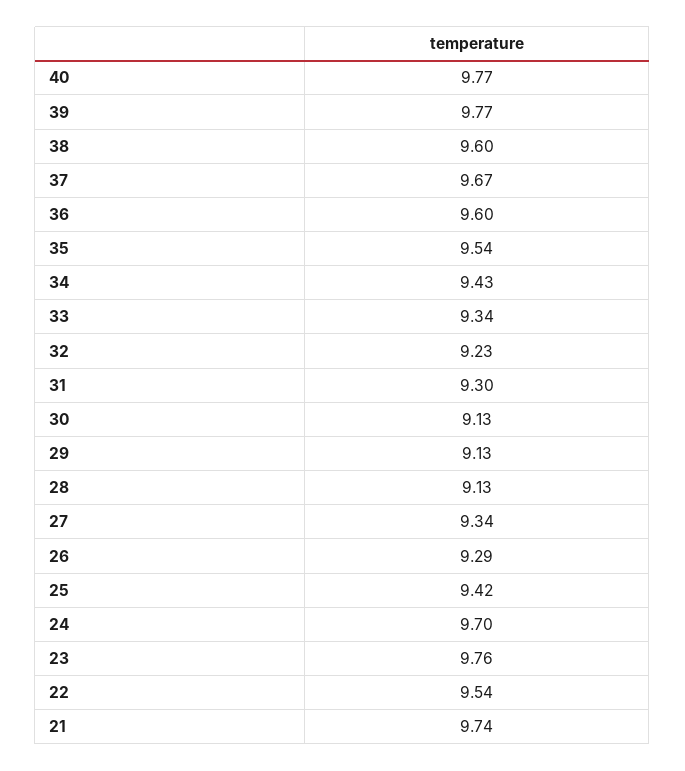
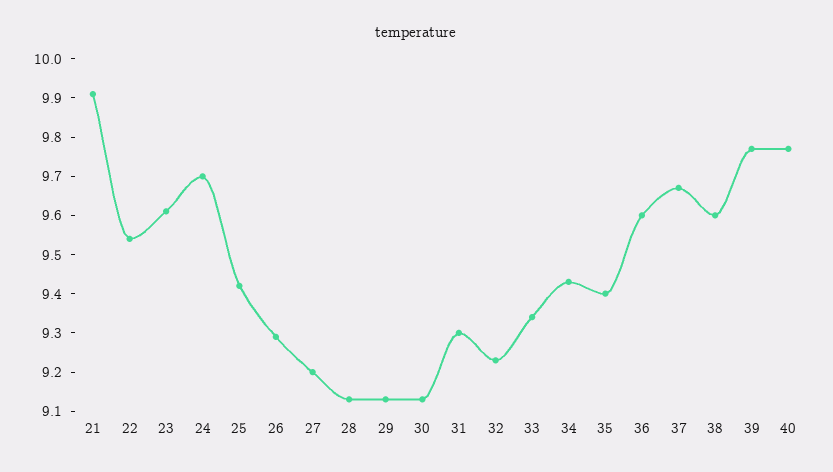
  {
    "40": 9.77,
    "39": 9.77,
    "38": 9.6,
    "37": 9.67,
    "36": 9.6,
-   "35": 9.54,
+   "35": 9.4,
    "34": 9.43,
    "33": 9.34,
    "32": 9.23,
    "31": 9.3,
    "30": 9.13,
    "29": 9.13,
    "28": 9.13,
-   "27": 9.34,
+   "27": 9.2,
    "26": 9.29,
    "25": 9.42,
    "24": 9.7,
-   "23": 9.76,
+   "23": 9.6,
    "22": 9.54,
-   "21": 9.74
+   "21": 9.9
  }

